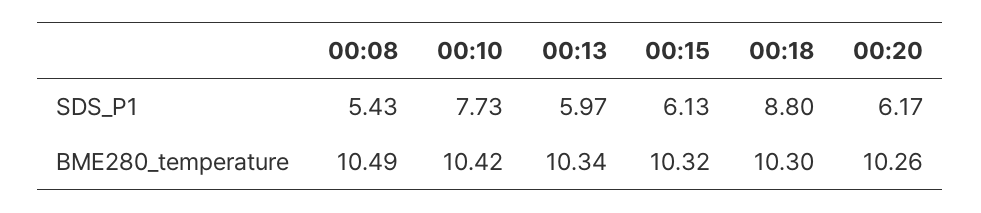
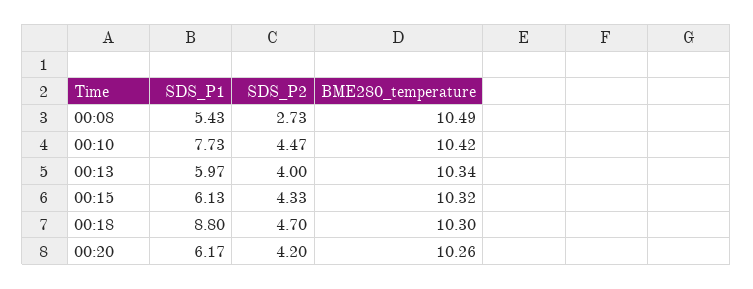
  {
    "00:08": {
      "SDS_P1": 5.43,
-     "BME280_temperature": 10.49
+     "BME280_temperature": 10.49,
+     "SDS_P2": 2.73
    },
    "00:10": {
      "SDS_P1": 7.73,
-     "BME280_temperature": 10.42
+     "BME280_temperature": 10.42,
+     "SDS_P2": 4.47
    },
    "00:13": {
      "SDS_P1": 5.97,
-     "BME280_temperature": 10.34
+     "BME280_temperature": 10.34,
+     "SDS_P2": 4
    },
    "00:15": {
      "SDS_P1": 6.13,
-     "BME280_temperature": 10.32
+     "BME280_temperature": 10.32,
+     "SDS_P2": 4.33
    },
    "00:18": {
      "SDS_P1": 8.8,
-     "BME280_temperature": 10.3
+     "BME280_temperature": 10.3,
+     "SDS_P2": 4.7
    },
    "00:20": {
      "SDS_P1": 6.17,
-     "BME280_temperature": 10.26
+     "BME280_temperature": 10.26,
+     "SDS_P2": 4.2
    }
  }

